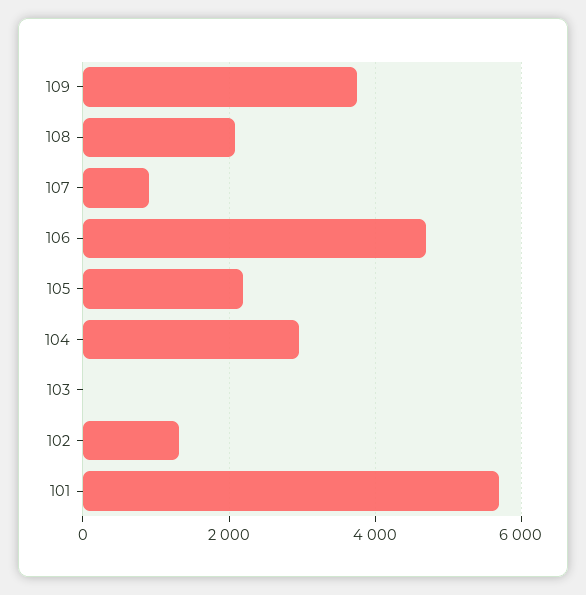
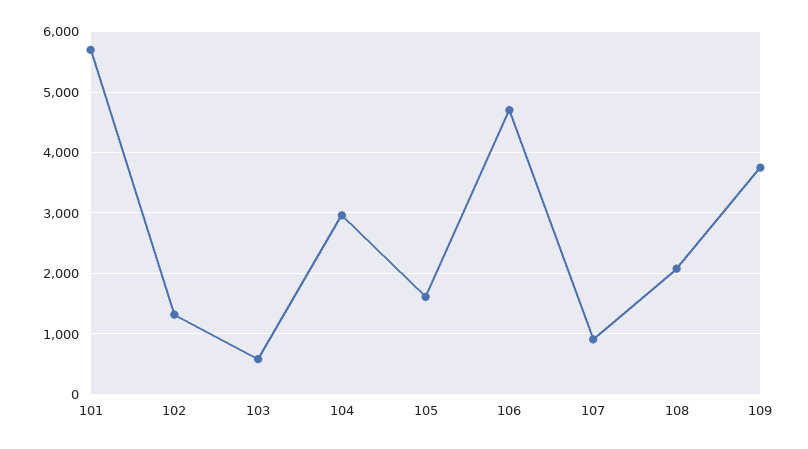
  {
    "109": 3800,
    "108": 2100,
    "107": 900,
    "106": 4700,
-   "105": 2200,
+   "105": 1600,
    "104": 3000,
-   "103": 0,
+   "103": 600,
    "102": 1300,
    "101": 5700
  }

